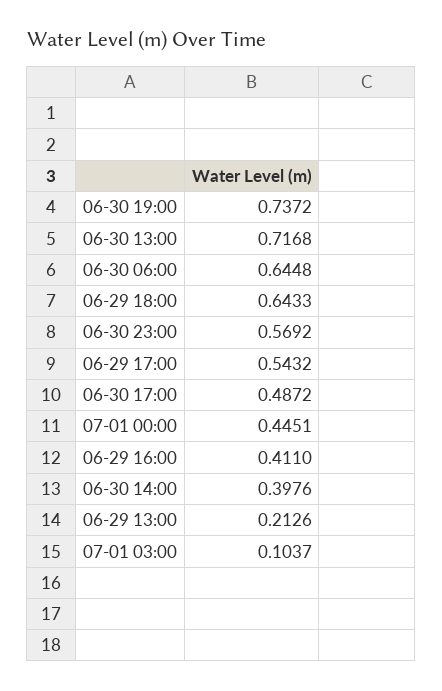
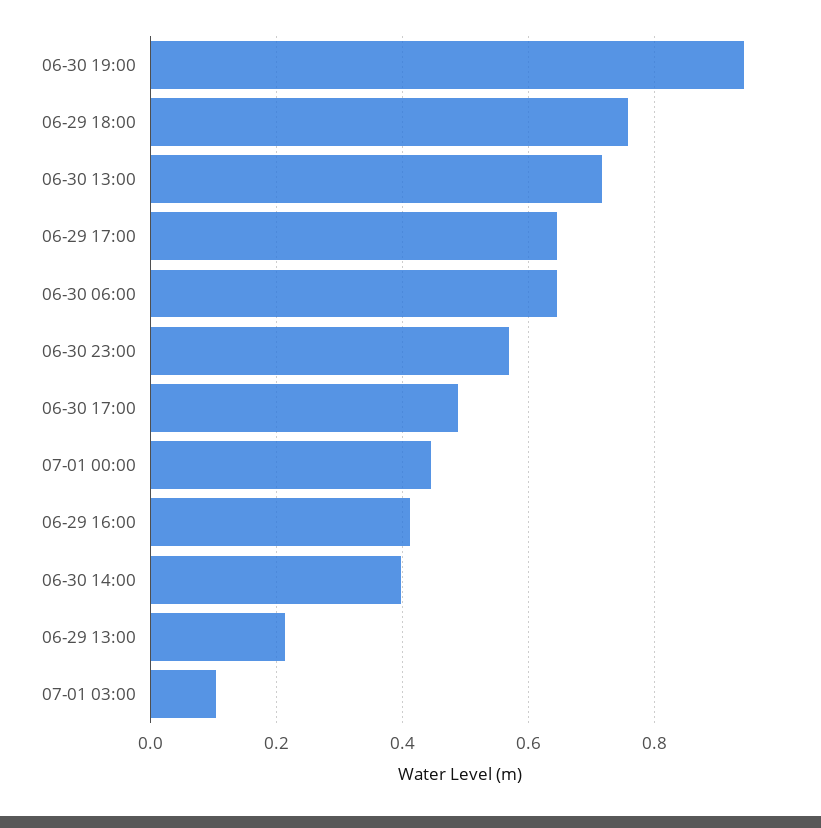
  {
-   "06-30 19:00": 0.7372,
+   "06-30 19:00": 0.94,
    "06-30 13:00": 0.7168,
    "06-30 06:00": 0.6448,
-   "06-29 18:00": 0.6433,
+   "06-29 18:00": 0.76,
    "06-30 23:00": 0.5692,
-   "06-29 17:00": 0.5432,
+   "06-29 17:00": 0.64,
    "06-30 17:00": 0.4872,
    "07-01 00:00": 0.4451,
    "06-29 16:00": 0.411,
    "06-30 14:00": 0.3976,
    "06-29 13:00": 0.2126,
    "07-01 03:00": 0.1037
  }

